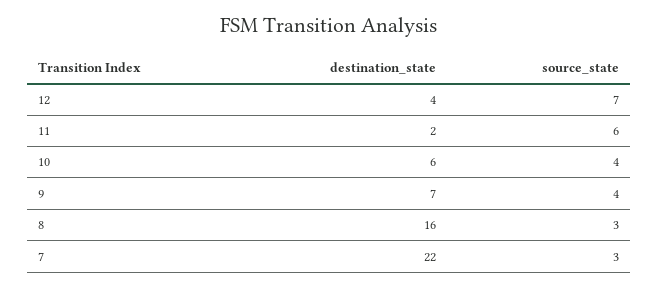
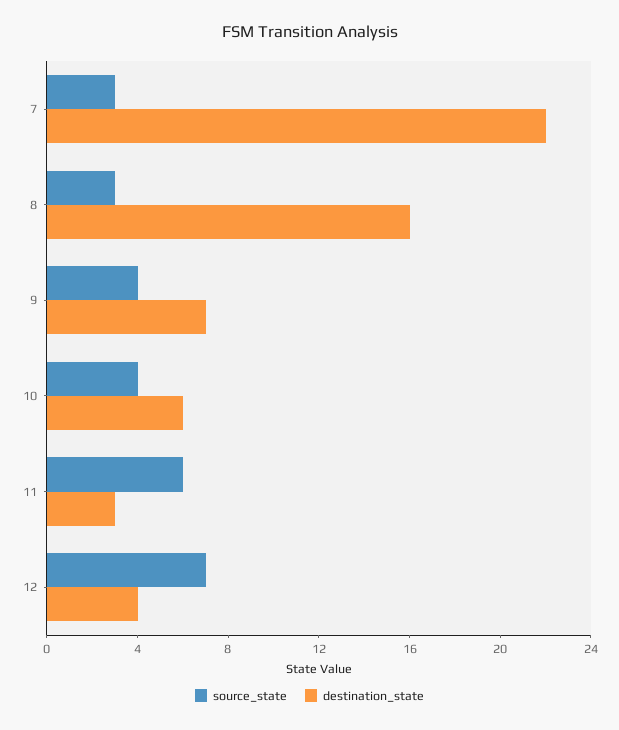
  {
    "destination_state": {
      "12": 4,
-     "11": 2,
+     "11": 3,
      "10": 6,
      "9": 7,
      "8": 16,
      "7": 22
    },
    "source_state": {
      "12": 7,
      "11": 6,
      "10": 4,
      "9": 4,
      "8": 3,
      "7": 3
    }
  }

